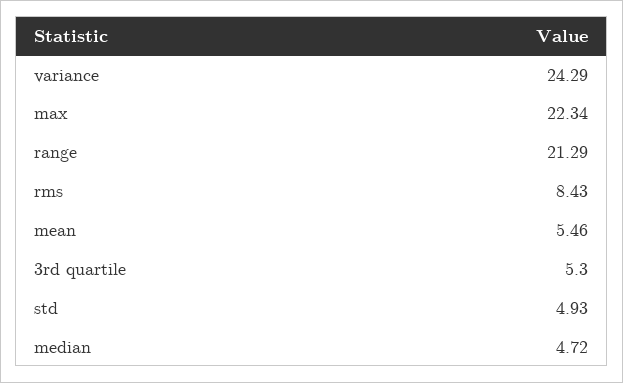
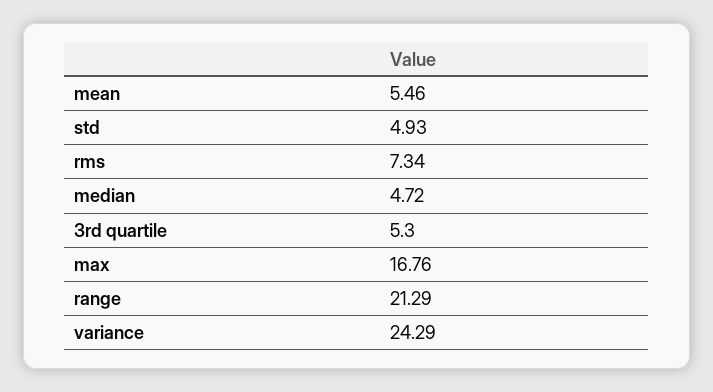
  {
    "variance": 24.29,
-   "max": 22.34,
+   "max": 16.76,
    "range": 21.29,
-   "rms": 8.43,
+   "rms": 7.34,
    "mean": 5.46,
    "3rd quartile": 5.3,
    "std": 4.93,
    "median": 4.72
  }

